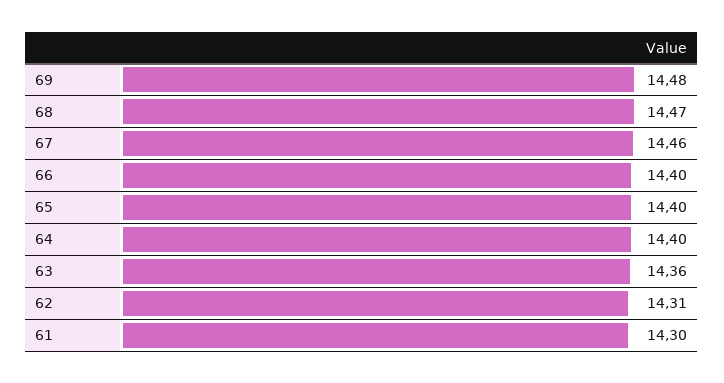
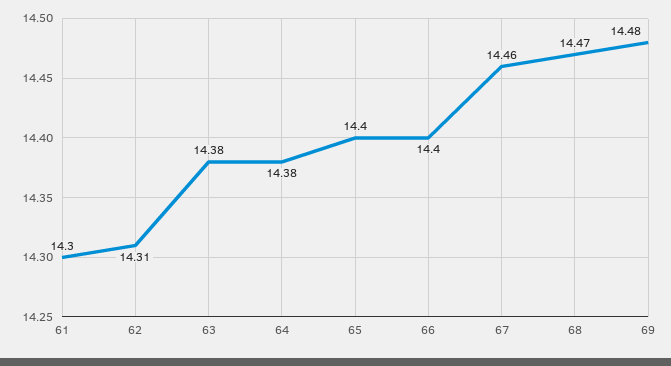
  {
    "69": 14.48,
    "68": 14.47,
    "67": 14.46,
    "66": 14.4,
    "65": 14.4,
-   "64": 14.4,
+   "64": 14.38,
-   "63": 14.36,
+   "63": 14.38,
    "62": 14.31,
    "61": 14.3
  }

